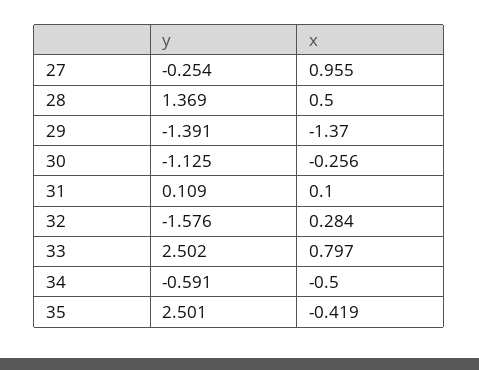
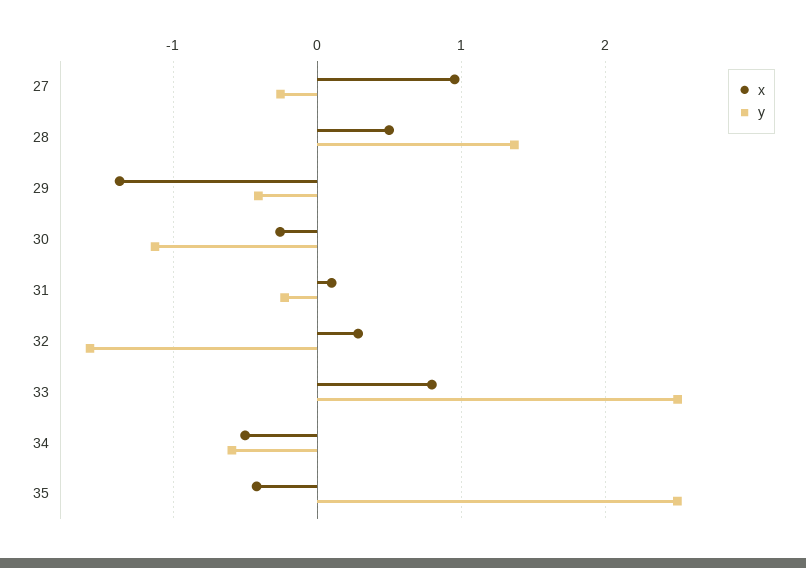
  {
    "y": {
      "27": -0.254,
      "28": 1.369,
-     "29": -1.391,
+     "29": -0.4,
      "30": -1.125,
-     "31": 0.109,
+     "31": -0.2,
      "32": -1.576,
      "33": 2.502,
      "34": -0.591,
      "35": 2.501
    },
    "x": {
      "27": 0.955,
      "28": 0.5,
      "29": -1.37,
      "30": -0.256,
      "31": 0.1,
      "32": 0.284,
      "33": 0.797,
      "34": -0.5,
      "35": -0.419
    }
  }

